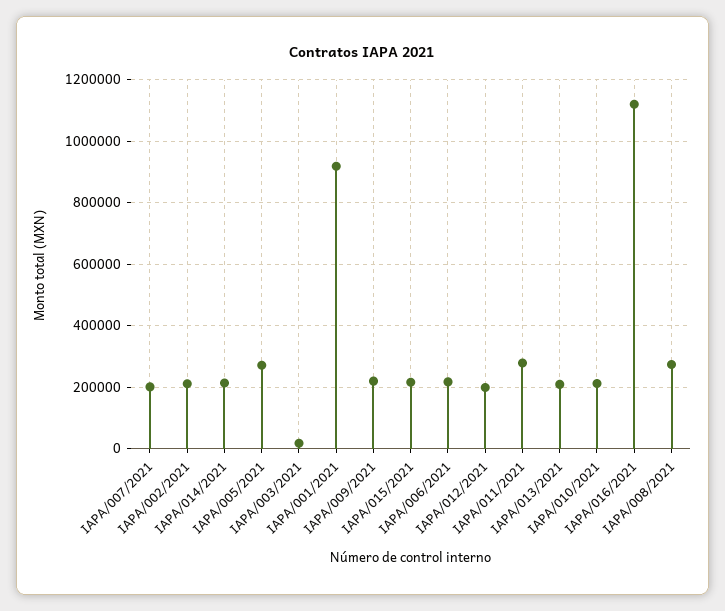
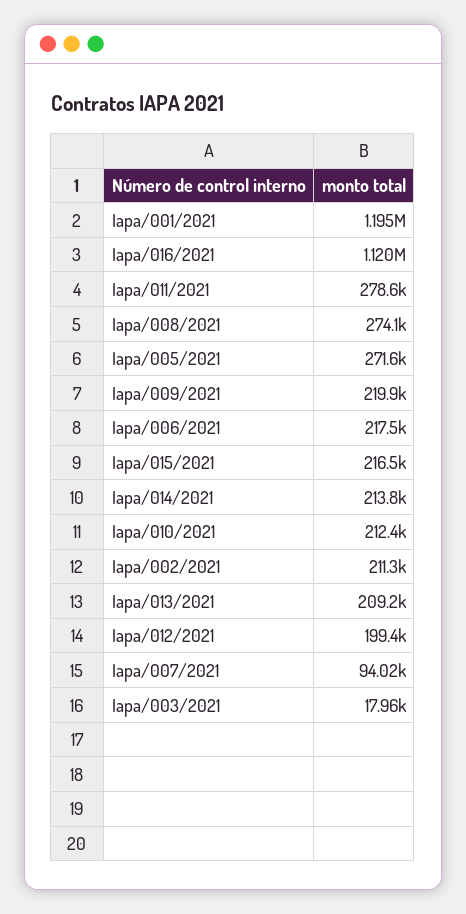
  {
-   "IAPA/007/2021": 200000,
+   "IAPA/007/2021": 94020,
    "IAPA/002/2021": 211300,
    "IAPA/014/2021": 213800,
    "IAPA/005/2021": 271600,
    "IAPA/003/2021": 17960,
-   "IAPA/001/2021": 920000,
+   "IAPA/001/2021": 1195000,
    "IAPA/009/2021": 219900,
    "IAPA/015/2021": 216500,
    "IAPA/006/2021": 217500,
    "IAPA/012/2021": 199400,
    "IAPA/011/2021": 278600,
    "IAPA/013/2021": 209200,
    "IAPA/010/2021": 212400,
    "IAPA/016/2021": 1120000,
    "IAPA/008/2021": 274100
  }

